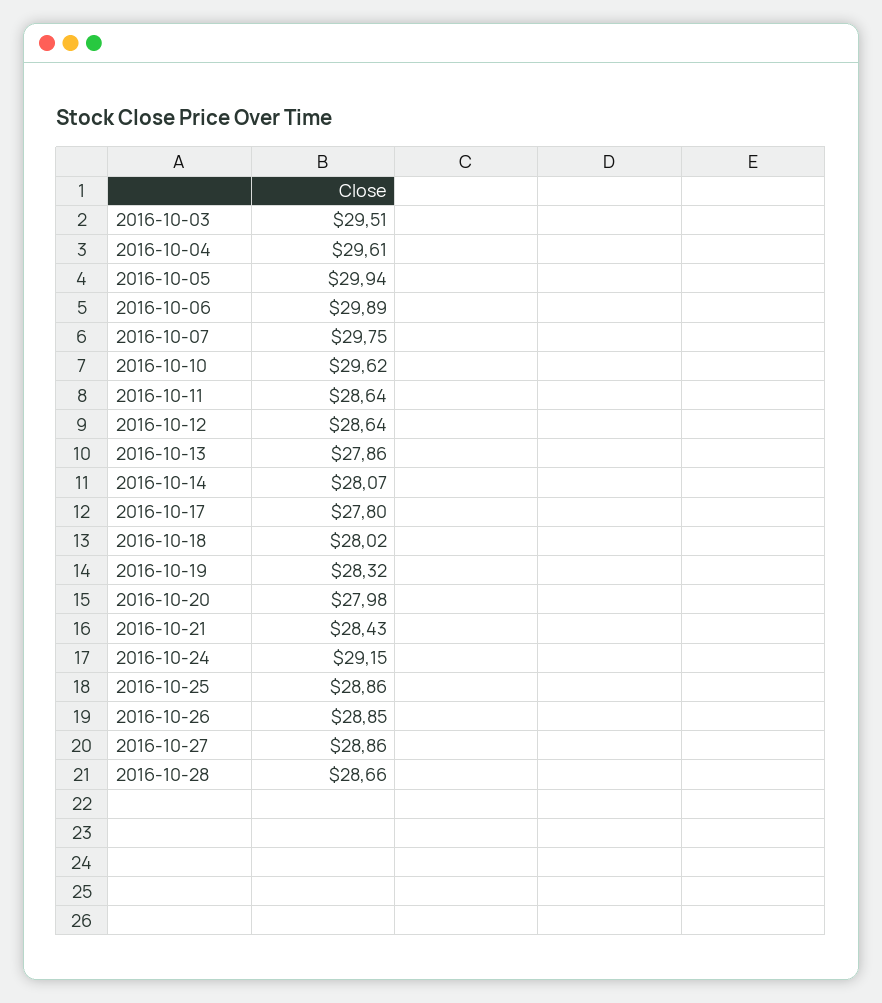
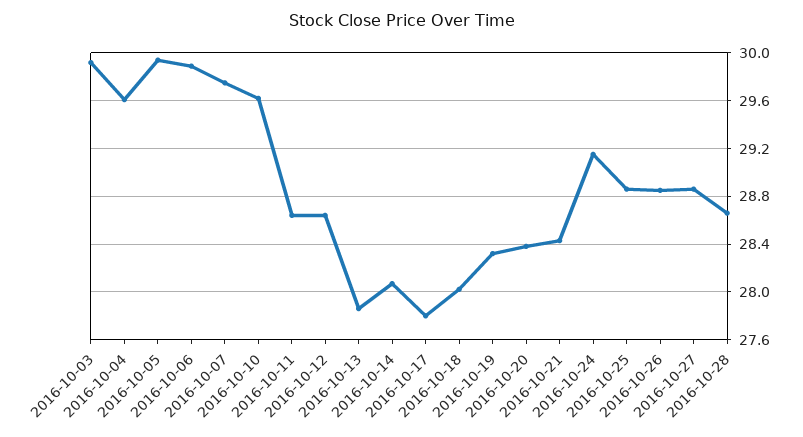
  {
-   "2016-10-03": 29.51,
+   "2016-10-03": 29.9,
    "2016-10-04": 29.61,
    "2016-10-05": 29.94,
    "2016-10-06": 29.89,
    "2016-10-07": 29.75,
    "2016-10-10": 29.62,
    "2016-10-11": 28.64,
    "2016-10-12": 28.64,
    "2016-10-13": 27.86,
    "2016-10-14": 28.07,
    "2016-10-17": 27.8,
    "2016-10-18": 28.02,
    "2016-10-19": 28.32,
-   "2016-10-20": 27.98,
+   "2016-10-20": 28.4,
    "2016-10-21": 28.43,
    "2016-10-24": 29.15,
    "2016-10-25": 28.86,
    "2016-10-26": 28.85,
    "2016-10-27": 28.86,
    "2016-10-28": 28.66
  }

